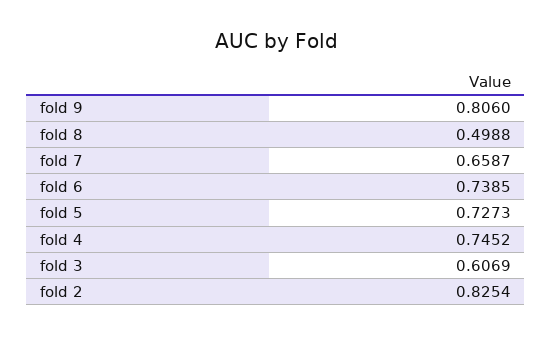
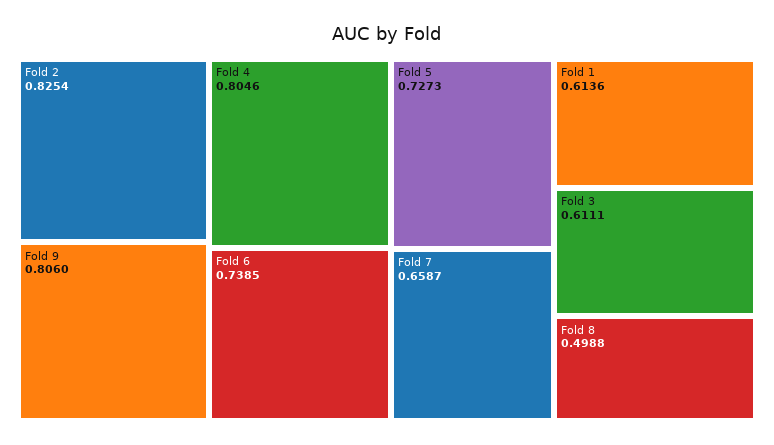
  {
    "fold 9": 0.806,
    "fold 8": 0.4988,
    "fold 7": 0.6587,
    "fold 6": 0.7385,
    "fold 5": 0.7273,
-   "fold 4": 0.7452,
+   "fold 4": 0.8046,
-   "fold 3": 0.6069,
+   "fold 3": 0.6111,
-   "fold 2": 0.8254
+   "fold 2": 0.8254,
+   "Fold 1": 0.6136
  }

